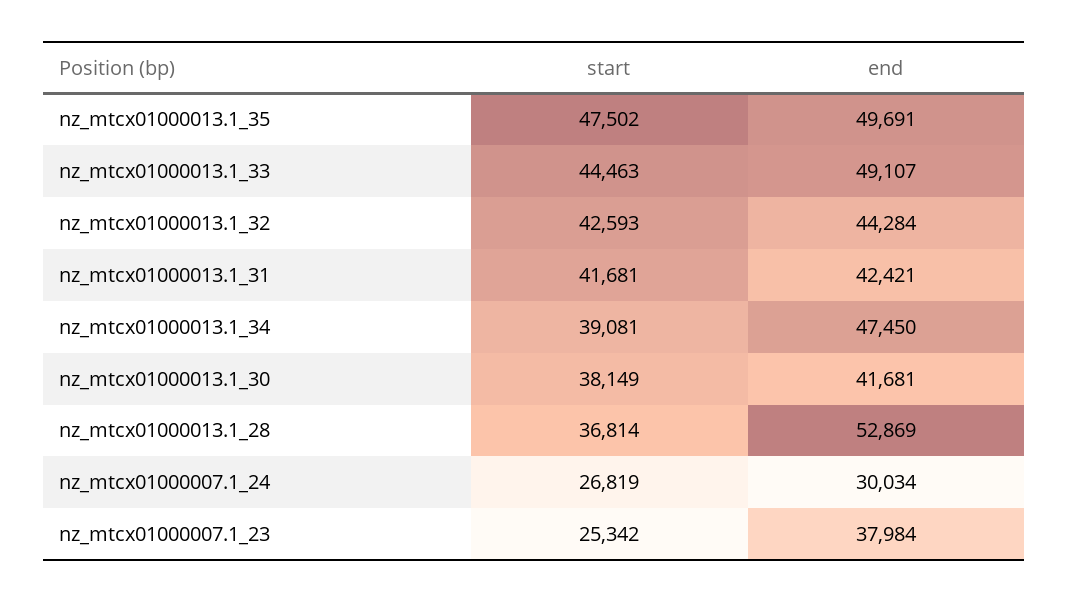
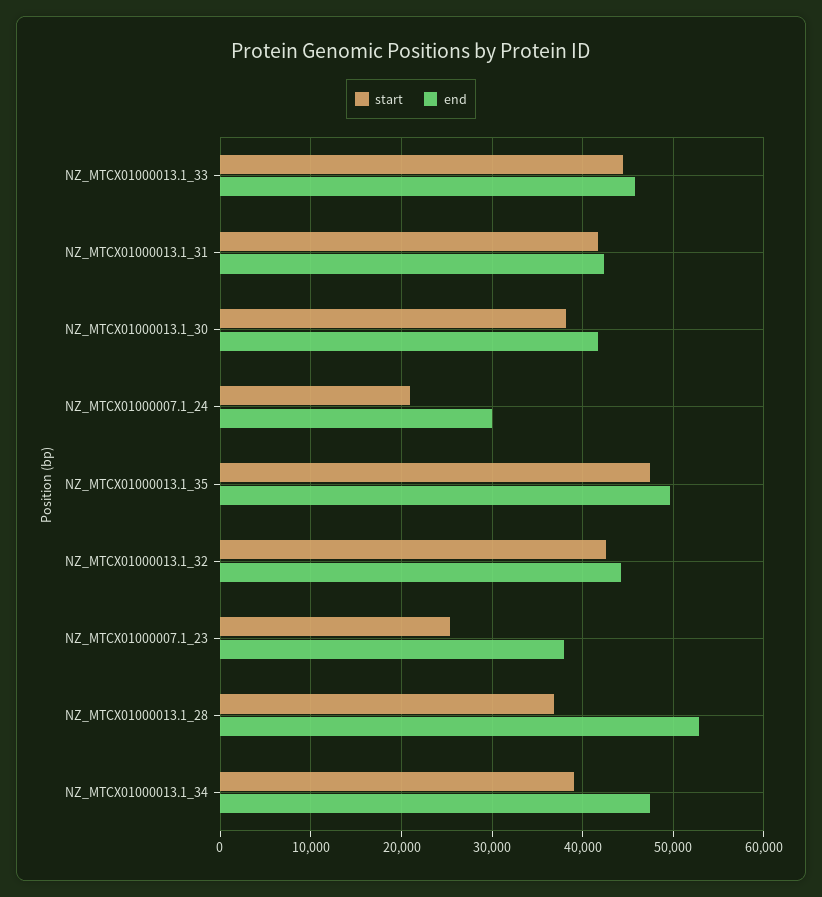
  {
    "start": {
      "nz_mtcx01000013.1_35": 47502,
      "nz_mtcx01000013.1_33": 44463,
      "nz_mtcx01000013.1_32": 42593,
      "nz_mtcx01000013.1_31": 41681,
      "nz_mtcx01000013.1_34": 39081,
      "nz_mtcx01000013.1_30": 38149,
      "nz_mtcx01000013.1_28": 36814,
-     "nz_mtcx01000007.1_24": 26819,
+     "nz_mtcx01000007.1_24": 21000,
      "nz_mtcx01000007.1_23": 25342
    },
    "end": {
      "nz_mtcx01000013.1_35": 49691,
-     "nz_mtcx01000013.1_33": 49107,
+     "nz_mtcx01000013.1_33": 46000,
      "nz_mtcx01000013.1_32": 44284,
      "nz_mtcx01000013.1_31": 42421,
      "nz_mtcx01000013.1_34": 47450,
      "nz_mtcx01000013.1_30": 41681,
      "nz_mtcx01000013.1_28": 52869,
      "nz_mtcx01000007.1_24": 30034,
      "nz_mtcx01000007.1_23": 37984
    }
  }

